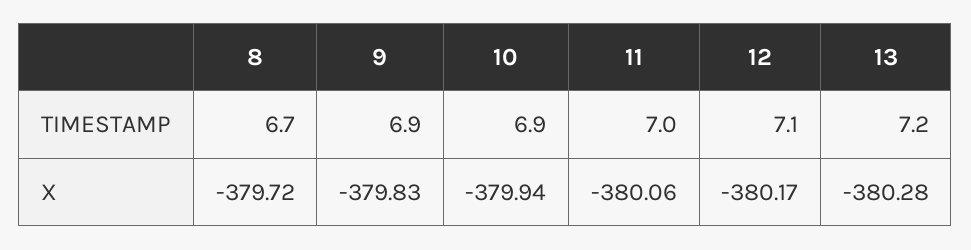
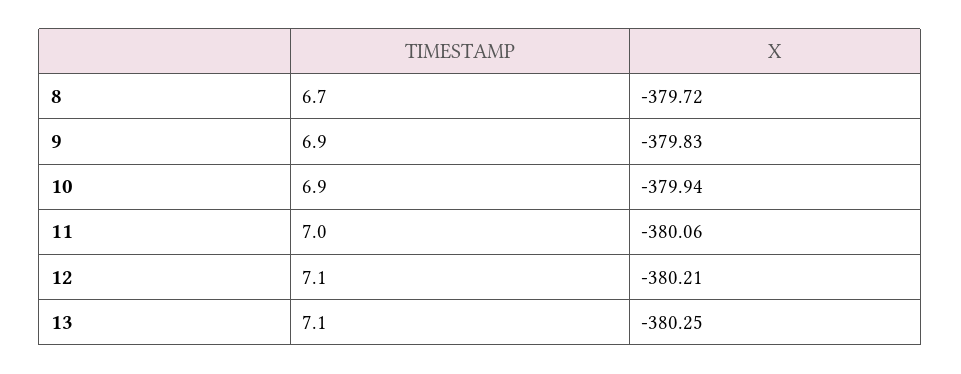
  {
    "8": {
      "TIMESTAMP": 6.7,
      "X": -379.72
    },
    "9": {
      "TIMESTAMP": 6.9,
      "X": -379.83
    },
    "10": {
      "TIMESTAMP": 6.9,
      "X": -379.94
    },
    "11": {
      "TIMESTAMP": 7,
      "X": -380.06
    },
    "12": {
      "TIMESTAMP": 7.1,
-     "X": -380.17
+     "X": -380.21
    },
    "13": {
-     "TIMESTAMP": 7.2,
+     "TIMESTAMP": 7.1,
-     "X": -380.28
+     "X": -380.25
    }
  }

